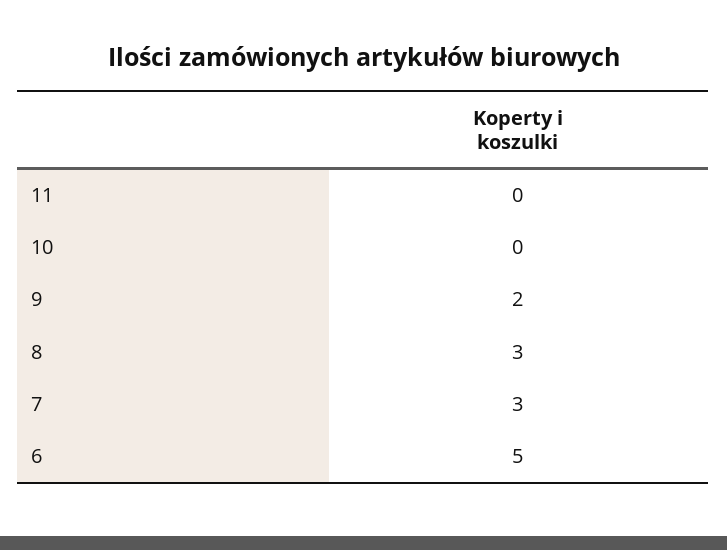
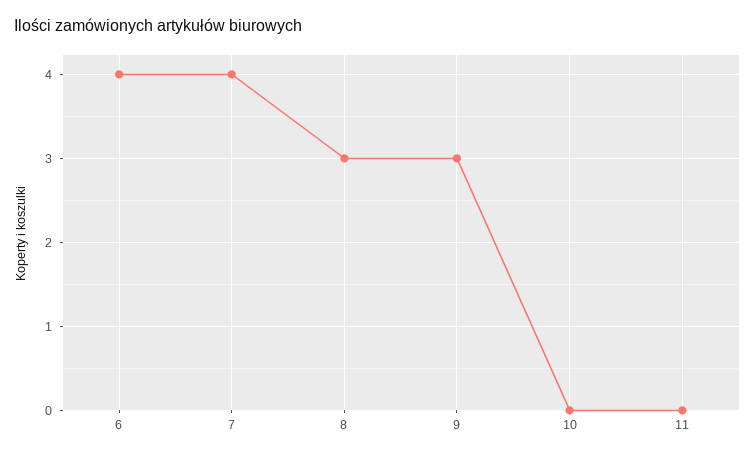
  {
    "11": 0,
    "10": 0,
-   "9": 2,
+   "9": 3,
    "8": 3,
-   "7": 3,
+   "7": 4,
-   "6": 5
+   "6": 4
  }

